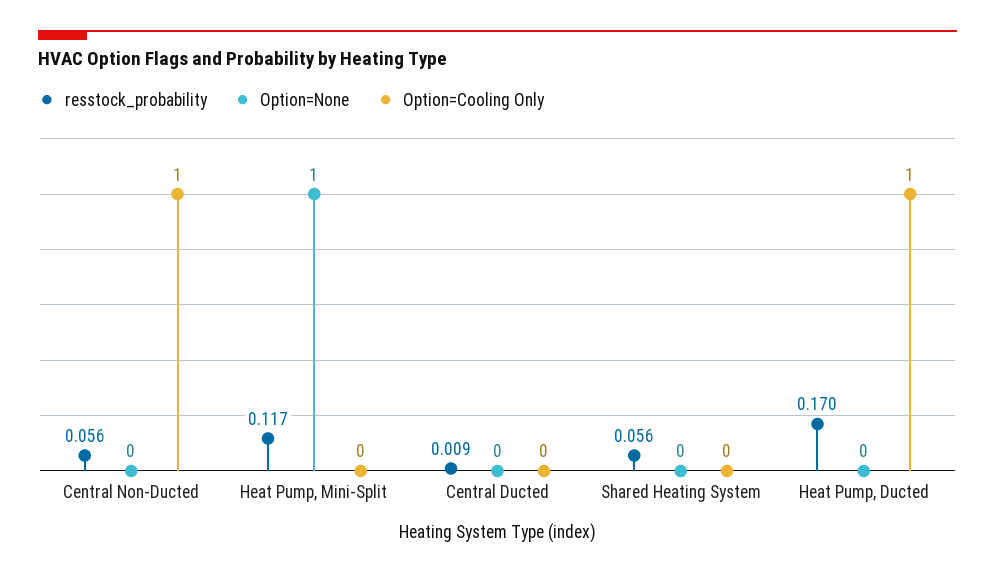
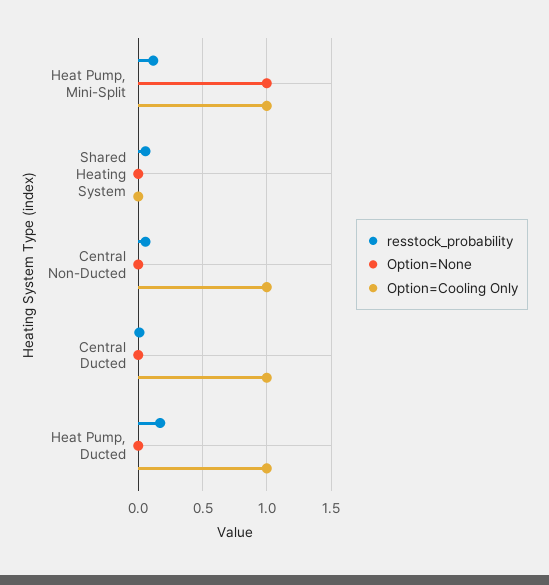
  {
    "resstock_probability": {
      "Central Non-Ducted": 0.056,
      "Heat Pump, Mini-Split": 0.117,
      "Central Ducted": 0.009,
      "Shared Heating System": 0.056,
      "Heat Pump, Ducted": 0.17
    },
    "Option=None": {
      "Central Non-Ducted": 0,
      "Heat Pump, Mini-Split": 1,
      "Central Ducted": 0,
      "Shared Heating System": 0,
      "Heat Pump, Ducted": 0
    },
    "Option=Cooling Only": {
      "Central Non-Ducted": 1,
-     "Heat Pump, Mini-Split": 0,
+     "Heat Pump, Mini-Split": 1,
-     "Central Ducted": 0,
+     "Central Ducted": 1,
      "Shared Heating System": 0,
      "Heat Pump, Ducted": 1
    }
  }

